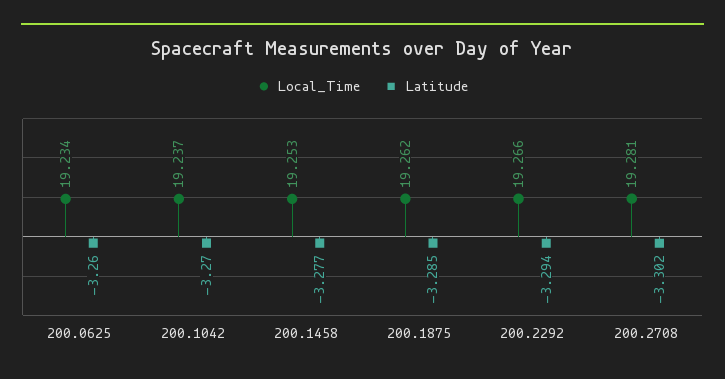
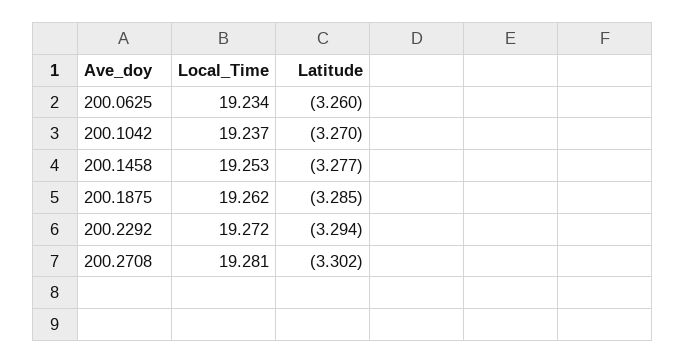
  {
    "Local_Time": {
      "200.0625": 19.234,
      "200.1042": 19.237,
      "200.1458": 19.253,
      "200.1875": 19.262,
-     "200.2292": 19.266,
+     "200.2292": 19.272,
      "200.2708": 19.281
    },
    "Latitude": {
      "200.0625": -3.26,
      "200.1042": -3.27,
      "200.1458": -3.277,
      "200.1875": -3.285,
      "200.2292": -3.294,
      "200.2708": -3.302
    }
  }

